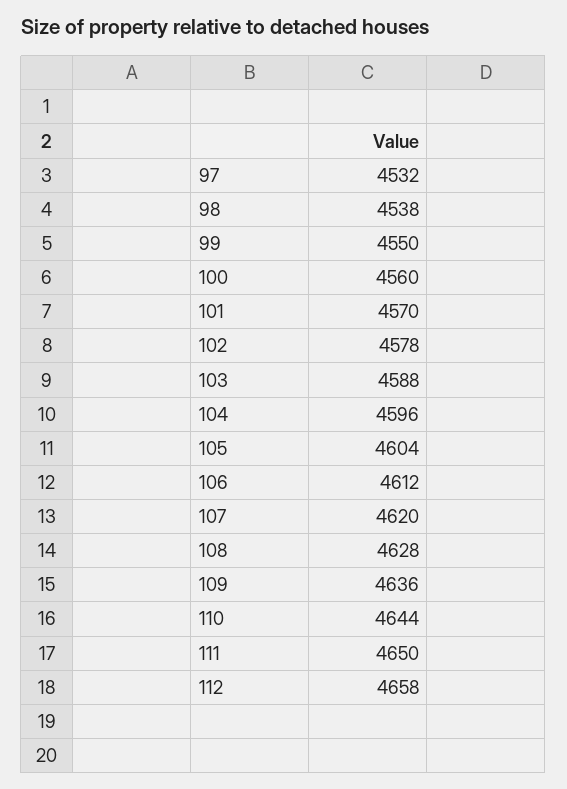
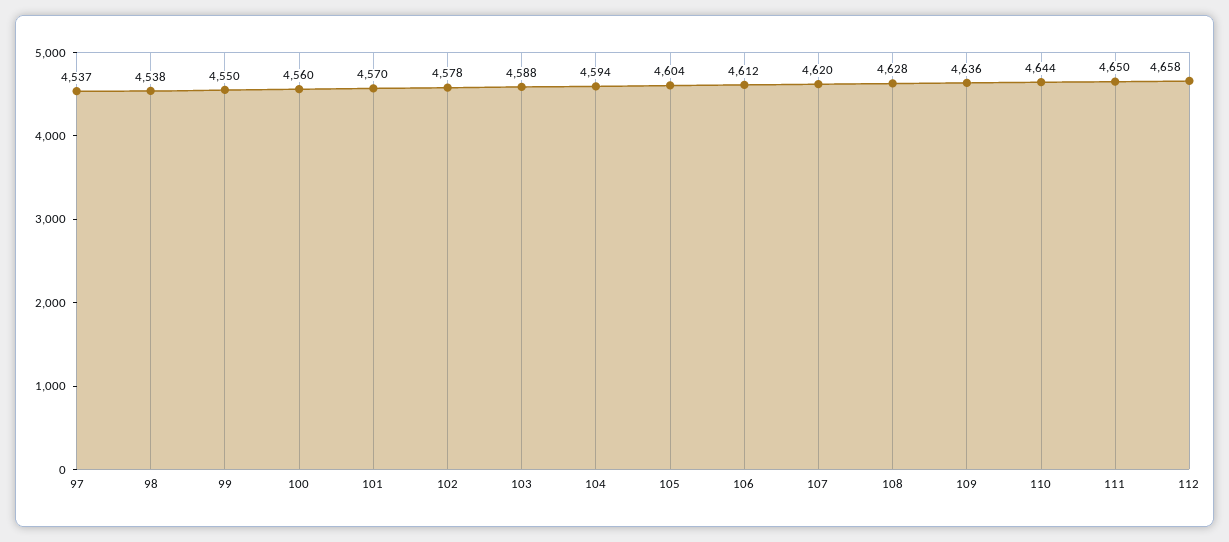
  {
-   "97": 4532,
+   "97": 4537,
    "98": 4538,
    "99": 4550,
    "100": 4560,
    "101": 4570,
    "102": 4578,
    "103": 4588,
-   "104": 4596,
+   "104": 4594,
    "105": 4604,
    "106": 4612,
    "107": 4620,
    "108": 4628,
    "109": 4636,
    "110": 4644,
    "111": 4650,
    "112": 4658
  }

